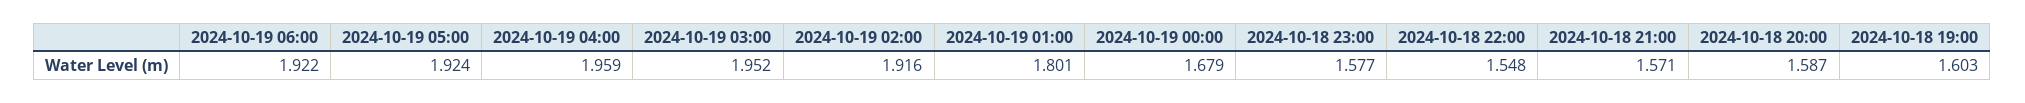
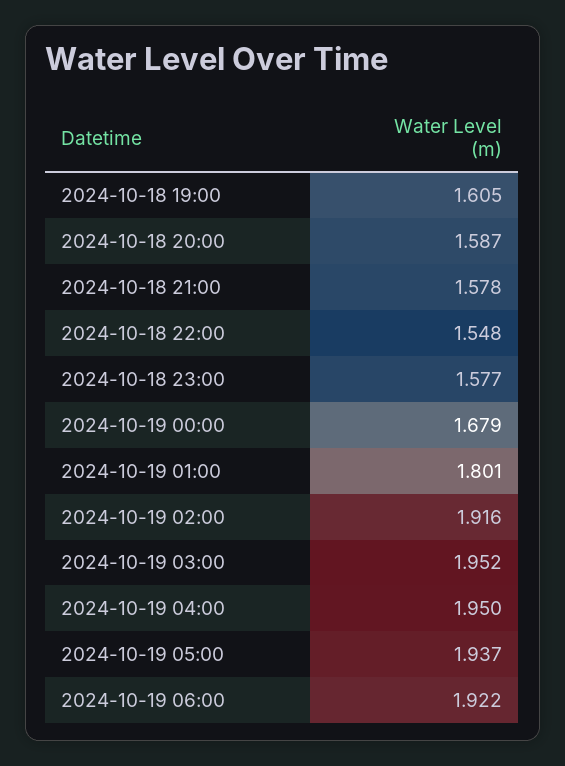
  {
    "2024-10-19 06:00": 1.922,
-   "2024-10-19 05:00": 1.924,
+   "2024-10-19 05:00": 1.937,
-   "2024-10-19 04:00": 1.959,
+   "2024-10-19 04:00": 1.95,
    "2024-10-19 03:00": 1.952,
    "2024-10-19 02:00": 1.916,
    "2024-10-19 01:00": 1.801,
    "2024-10-19 00:00": 1.679,
    "2024-10-18 23:00": 1.577,
    "2024-10-18 22:00": 1.548,
-   "2024-10-18 21:00": 1.571,
+   "2024-10-18 21:00": 1.578,
    "2024-10-18 20:00": 1.587,
-   "2024-10-18 19:00": 1.603
+   "2024-10-18 19:00": 1.605
  }

